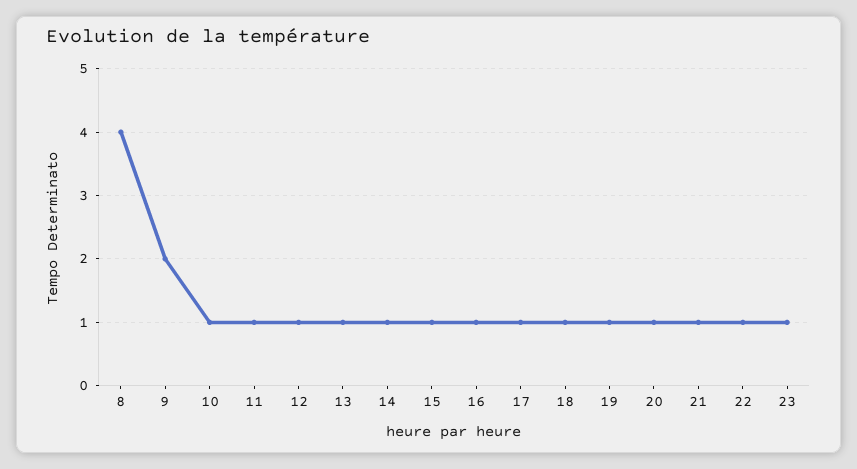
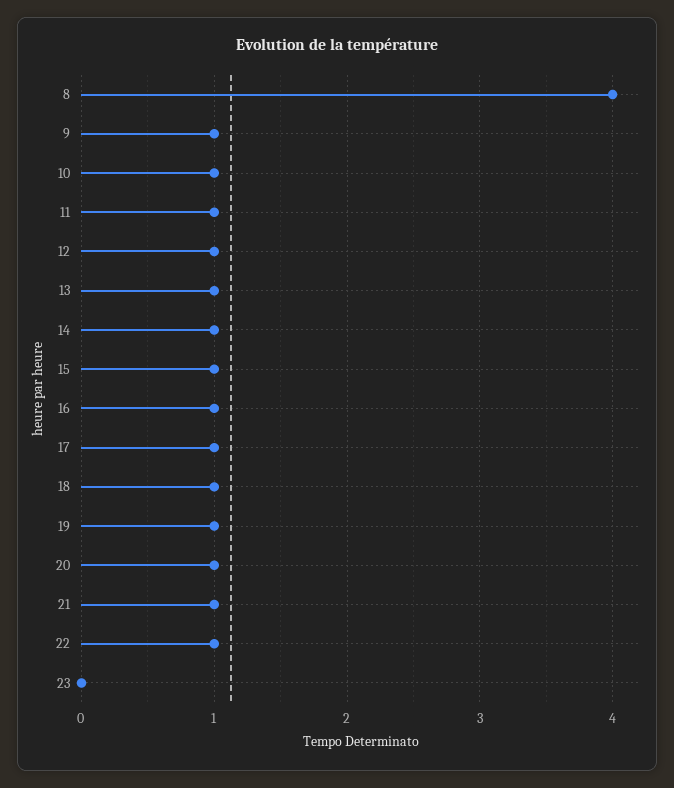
  {
    "8": 4,
-   "9": 2,
+   "9": 1,
    "10": 1,
    "11": 1,
    "12": 1,
    "13": 1,
    "14": 1,
    "15": 1,
    "16": 1,
    "17": 1,
    "18": 1,
    "19": 1,
    "20": 1,
    "21": 1,
    "22": 1,
-   "23": 1
+   "23": 0
  }

